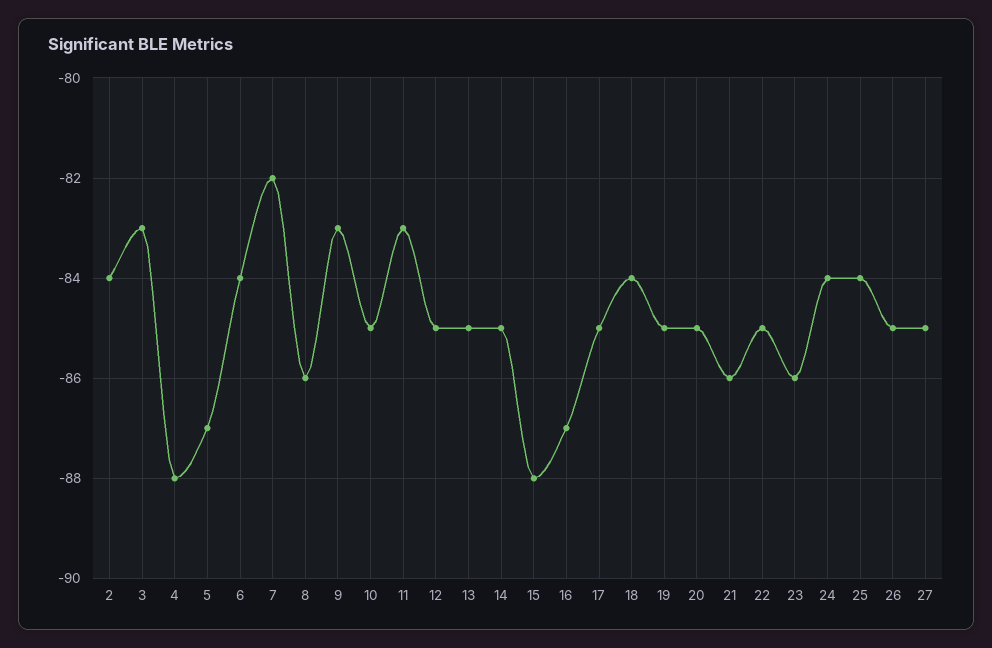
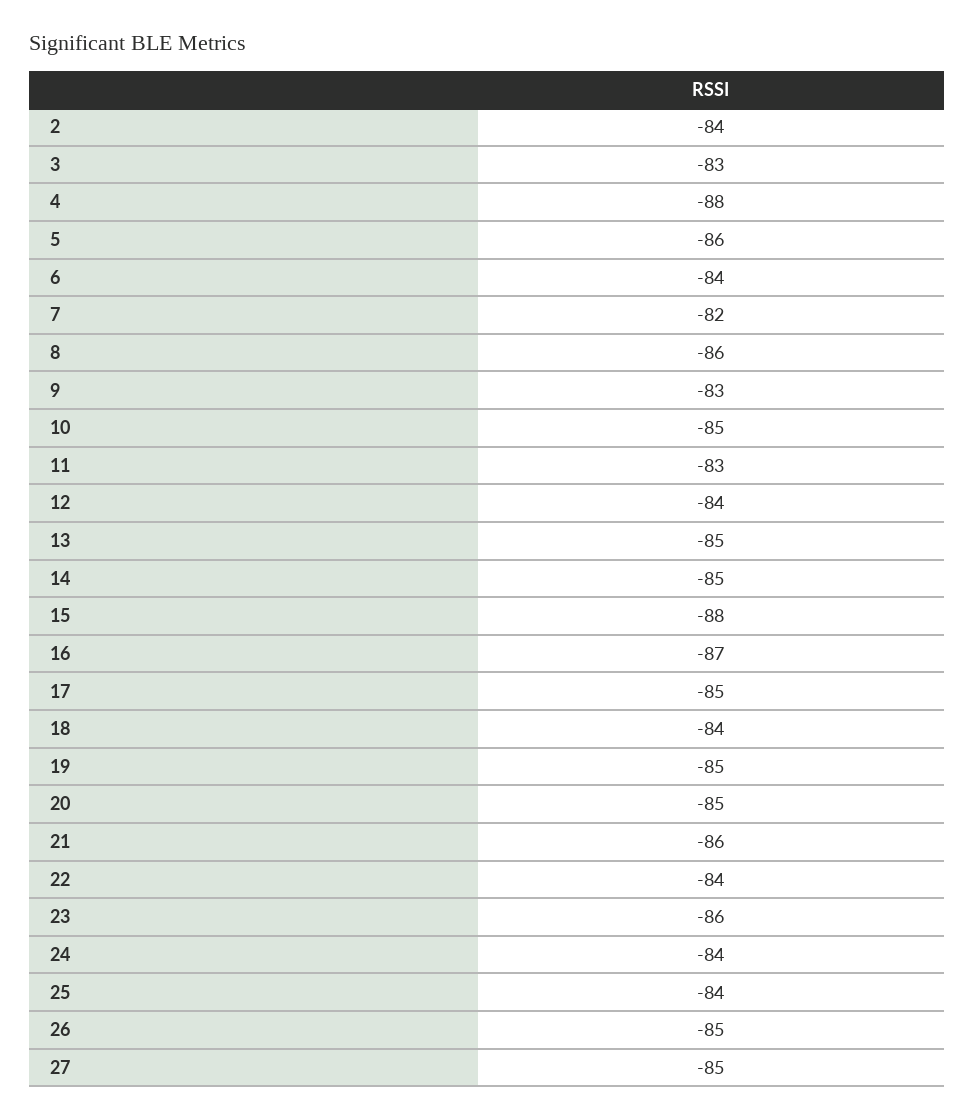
  {
    "2": -84,
    "3": -83,
    "4": -88,
-   "5": -87,
+   "5": -86,
    "6": -84,
    "7": -82,
    "8": -86,
    "9": -83,
    "10": -85,
    "11": -83,
-   "12": -85,
+   "12": -84,
    "13": -85,
    "14": -85,
    "15": -88,
    "16": -87,
    "17": -85,
    "18": -84,
    "19": -85,
    "20": -85,
    "21": -86,
-   "22": -85,
+   "22": -84,
    "23": -86,
    "24": -84,
    "25": -84,
    "26": -85,
    "27": -85
  }

